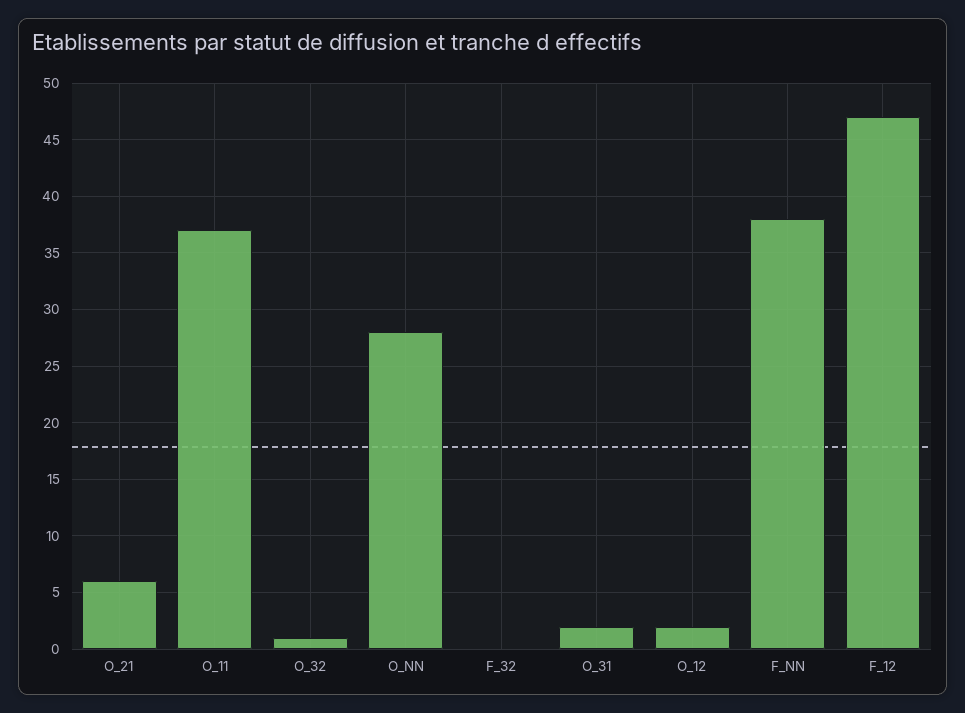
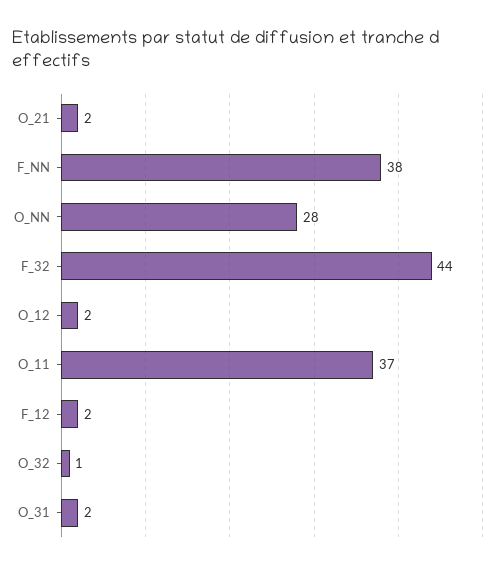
  {
-   "O_21": 6,
+   "O_21": 2,
    "O_11": 37,
    "O_32": 1,
    "O_NN": 28,
-   "F_32": 0,
+   "F_32": 44,
    "O_31": 2,
    "O_12": 2,
    "F_NN": 38,
-   "F_12": 47
+   "F_12": 2
  }

